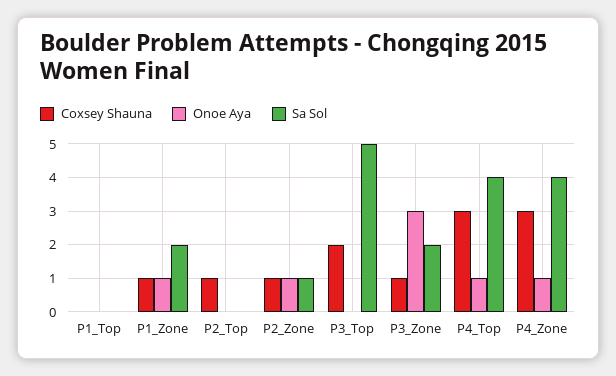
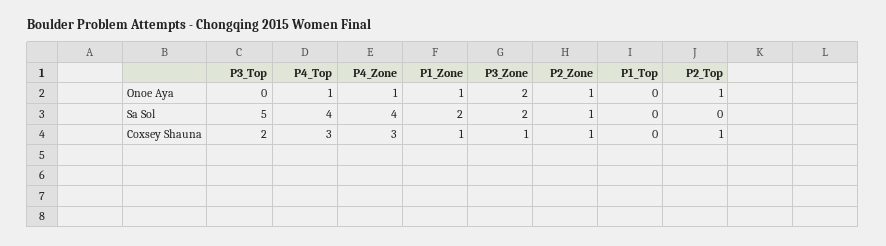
  {
    "Coxsey Shauna": {
      "P1_Top": 0,
      "P1_Zone": 1,
      "P2_Top": 1,
      "P2_Zone": 1,
      "P3_Top": 2,
      "P3_Zone": 1,
      "P4_Top": 3,
      "P4_Zone": 3
    },
    "Onoe Aya": {
      "P1_Top": 0,
      "P1_Zone": 1,
-     "P2_Top": 0,
+     "P2_Top": 1,
      "P2_Zone": 1,
      "P3_Top": 0,
-     "P3_Zone": 3,
+     "P3_Zone": 2,
      "P4_Top": 1,
      "P4_Zone": 1
    },
    "Sa Sol": {
      "P1_Top": 0,
      "P1_Zone": 2,
      "P2_Top": 0,
      "P2_Zone": 1,
      "P3_Top": 5,
      "P3_Zone": 2,
      "P4_Top": 4,
      "P4_Zone": 4
    }
  }

